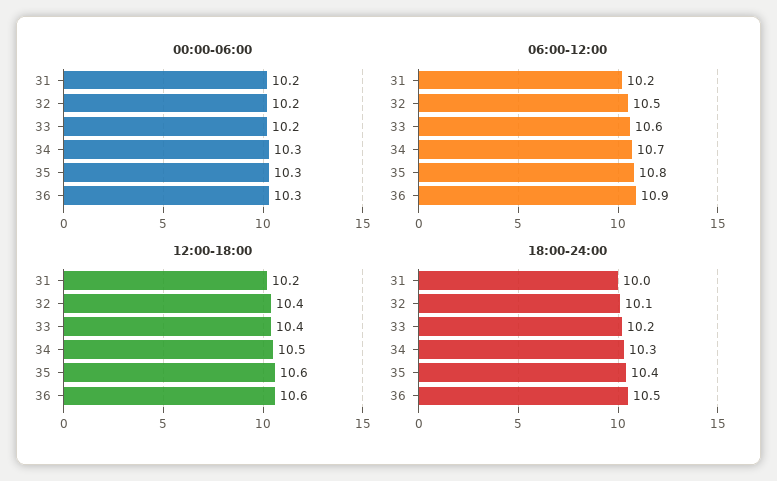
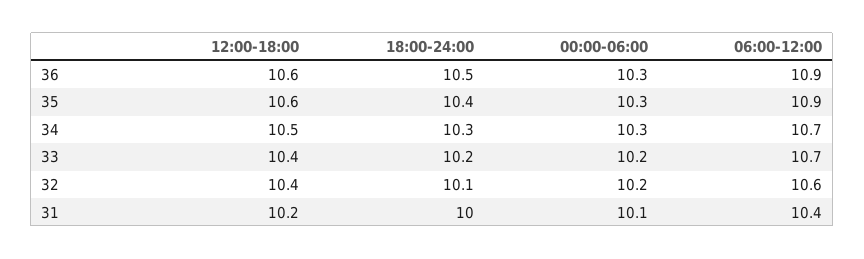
  {
    "00:00-06:00": {
-     "31": 10.2,
+     "31": 10.1,
      "32": 10.2,
      "33": 10.2,
      "34": 10.3,
      "35": 10.3,
      "36": 10.3
    },
    "06:00-12:00": {
-     "31": 10.2,
+     "31": 10.4,
-     "32": 10.5,
+     "32": 10.6,
-     "33": 10.6,
+     "33": 10.7,
      "34": 10.7,
-     "35": 10.8,
+     "35": 10.9,
      "36": 10.9
    },
    "12:00-18:00": {
      "31": 10.2,
      "32": 10.4,
      "33": 10.4,
      "34": 10.5,
      "35": 10.6,
      "36": 10.6
    },
    "18:00-24:00": {
      "31": 10,
      "32": 10.1,
      "33": 10.2,
      "34": 10.3,
      "35": 10.4,
      "36": 10.5
    }
  }

